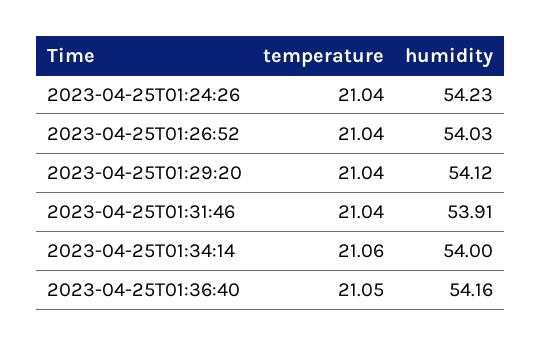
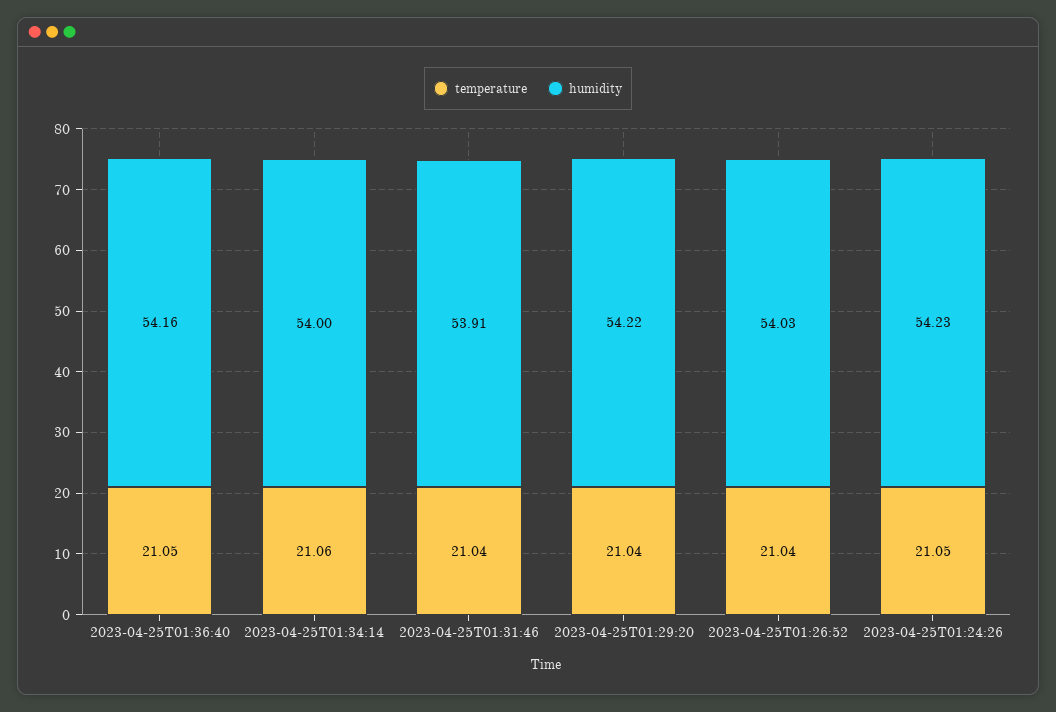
  {
    "temperature": {
-     "2023-04-25T01:24:26": 21.04,
+     "2023-04-25T01:24:26": 21.05,
      "2023-04-25T01:26:52": 21.04,
      "2023-04-25T01:29:20": 21.04,
      "2023-04-25T01:31:46": 21.04,
      "2023-04-25T01:34:14": 21.06,
      "2023-04-25T01:36:40": 21.05
    },
    "humidity": {
      "2023-04-25T01:24:26": 54.23,
      "2023-04-25T01:26:52": 54.03,
-     "2023-04-25T01:29:20": 54.12,
+     "2023-04-25T01:29:20": 54.22,
      "2023-04-25T01:31:46": 53.91,
      "2023-04-25T01:34:14": 54,
      "2023-04-25T01:36:40": 54.16
    }
  }

